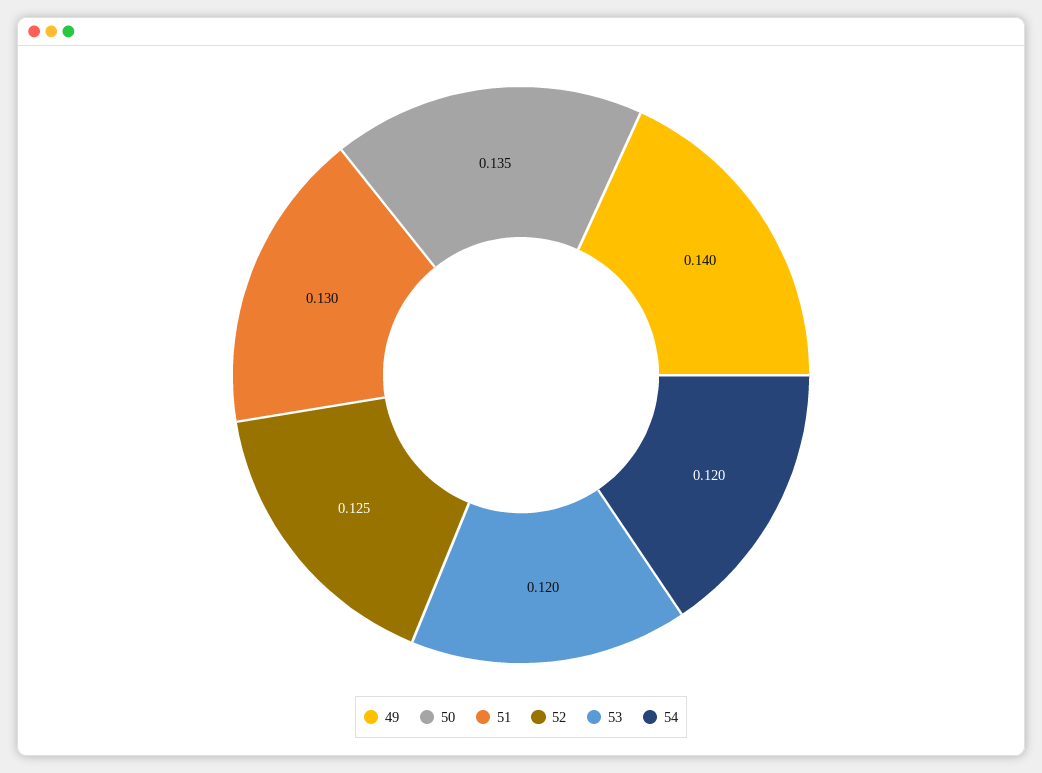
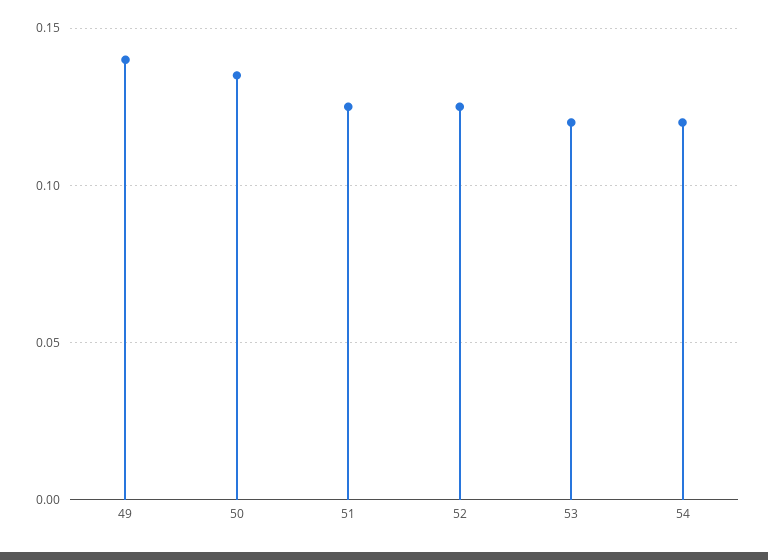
  {
    "49": 0.14,
    "50": 0.135,
-   "51": 0.13,
+   "51": 0.125,
    "52": 0.125,
    "53": 0.12,
    "54": 0.12
  }

